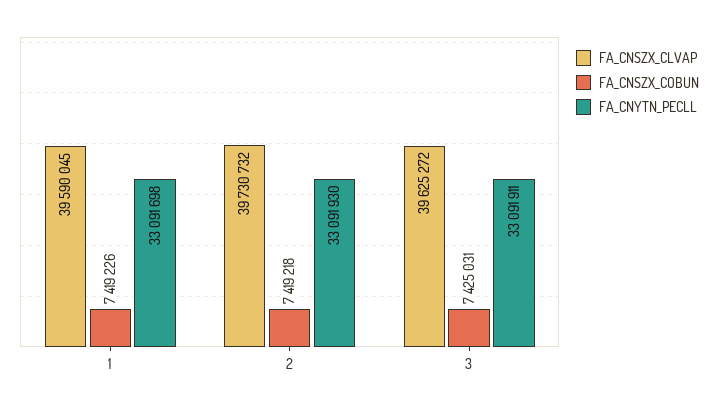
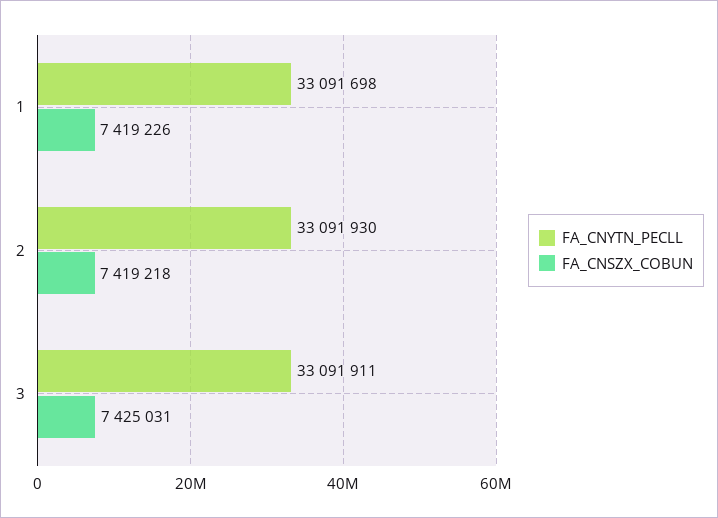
  {
-   "FA_CNSZX_CLVAP": {
-     "1": 39590045,
-     "2": 39730732,
-     "3": 39625272
-   },
    "FA_CNSZX_COBUN": {
      "1": 7419226,
      "2": 7419218,
      "3": 7425031
    },
    "FA_CNYTN_PECLL": {
      "1": 33091698,
      "2": 33091930,
      "3": 33091911
    }
  }

